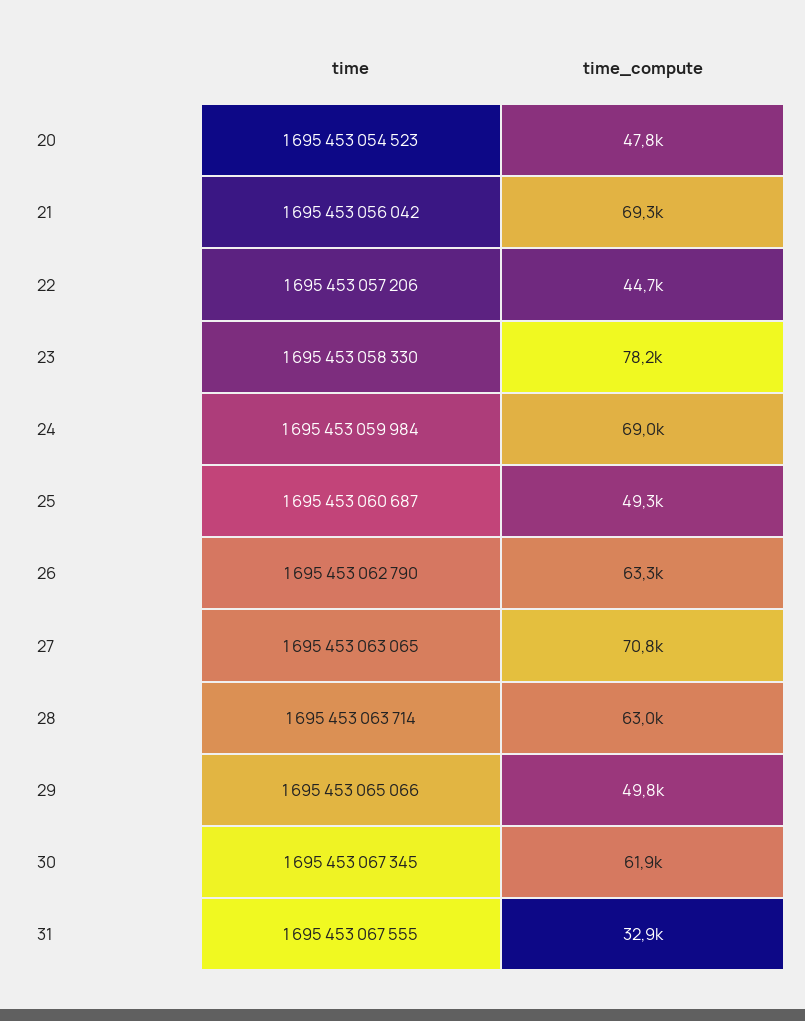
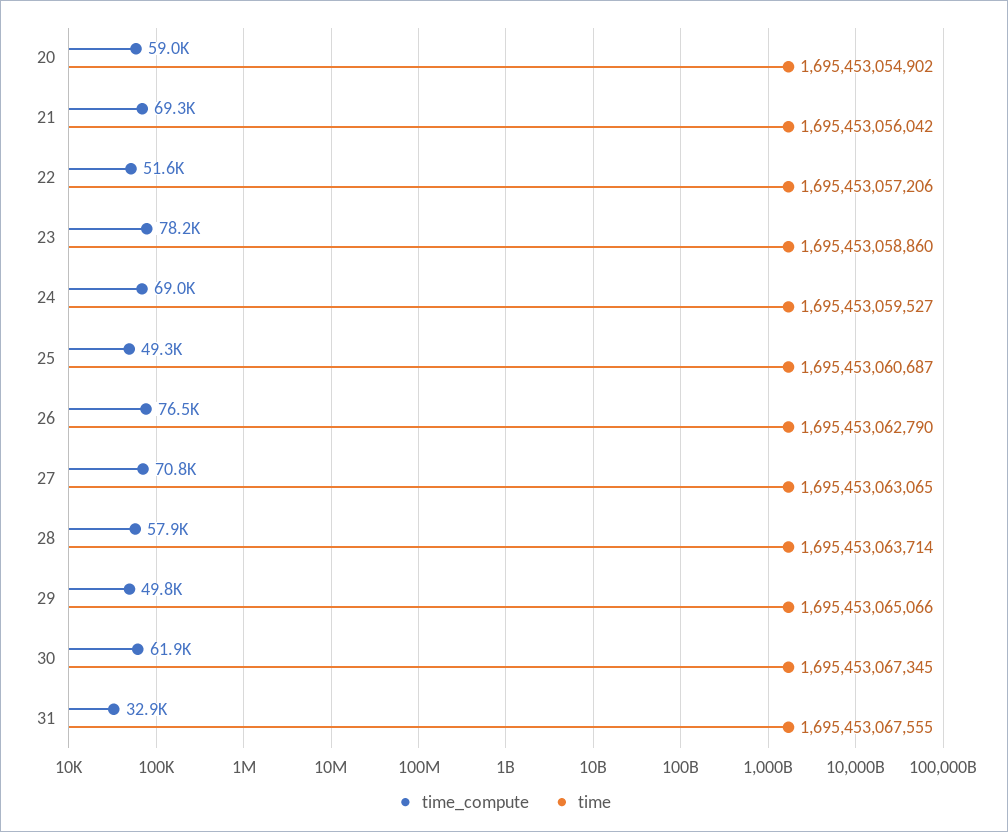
  {
    "time": {
-     "20": 1695453054523,
+     "20": 1695453054902,
      "21": 1695453056042,
      "22": 1695453057206,
-     "23": 1695453058330,
+     "23": 1695453058860,
-     "24": 1695453059984,
+     "24": 1695453059527,
      "25": 1695453060687,
      "26": 1695453062790,
      "27": 1695453063065,
      "28": 1695453063714,
      "29": 1695453065066,
      "30": 1695453067345,
      "31": 1695453067555
    },
    "time_compute": {
-     "20": 47800,
+     "20": 59000,
      "21": 69300,
-     "22": 44700,
+     "22": 51600,
      "23": 78200,
      "24": 69000,
      "25": 49300,
-     "26": 63300,
+     "26": 76500,
      "27": 70800,
-     "28": 63000,
+     "28": 57900,
      "29": 49800,
      "30": 61900,
      "31": 32900
    }
  }

